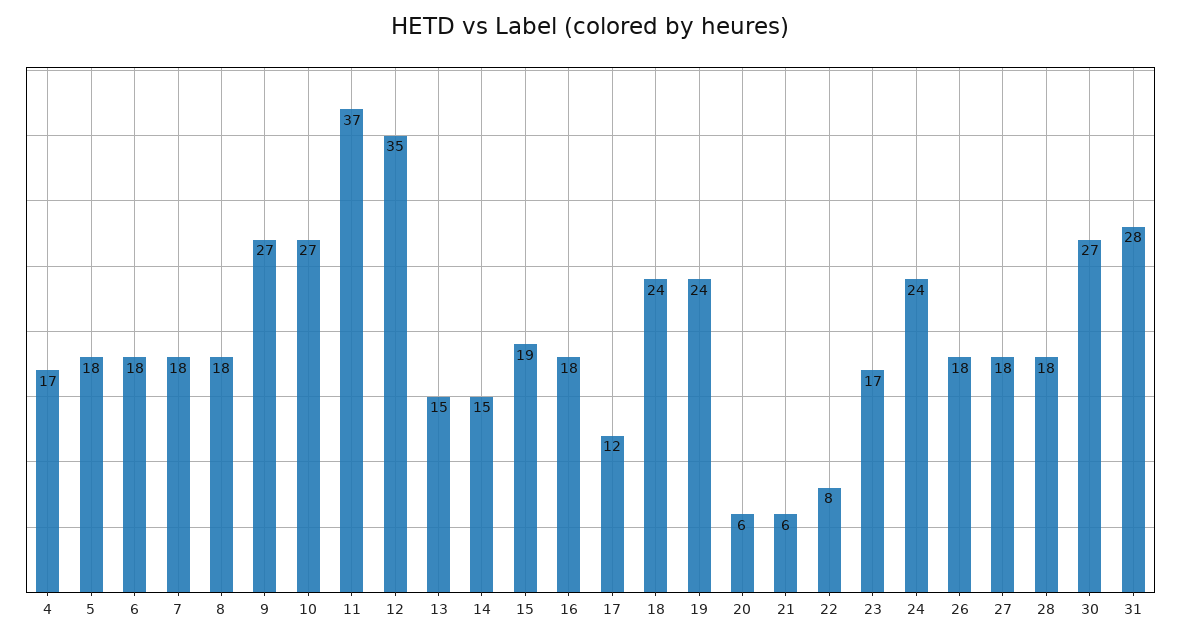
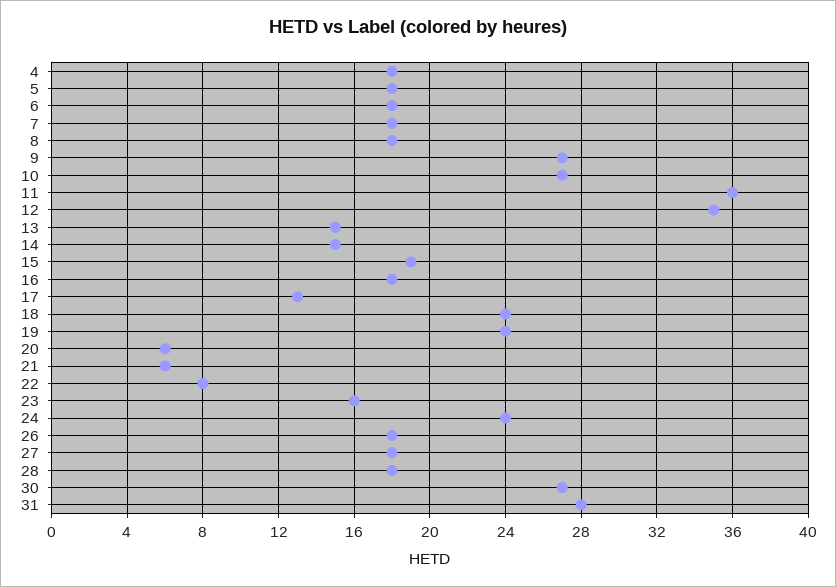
  {
-   "4": 17,
+   "4": 18,
    "5": 18,
    "6": 18,
    "7": 18,
    "8": 18,
    "9": 27,
    "10": 27,
-   "11": 37,
+   "11": 36,
    "12": 35,
    "13": 15,
    "14": 15,
    "15": 19,
    "16": 18,
-   "17": 12,
+   "17": 13,
    "18": 24,
    "19": 24,
    "20": 6,
    "21": 6,
    "22": 8,
-   "23": 17,
+   "23": 16,
    "24": 24,
    "26": 18,
    "27": 18,
    "28": 18,
    "30": 27,
    "31": 28
  }

